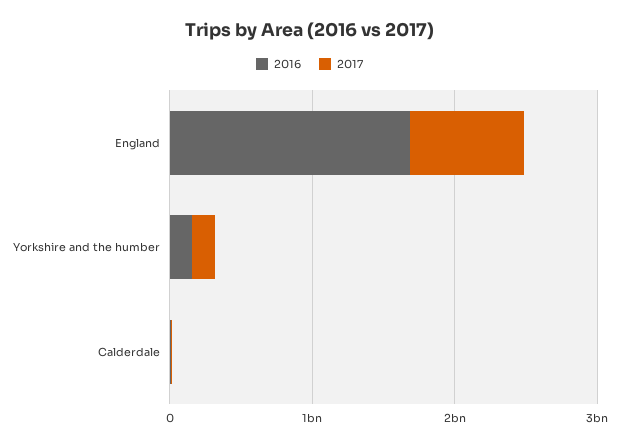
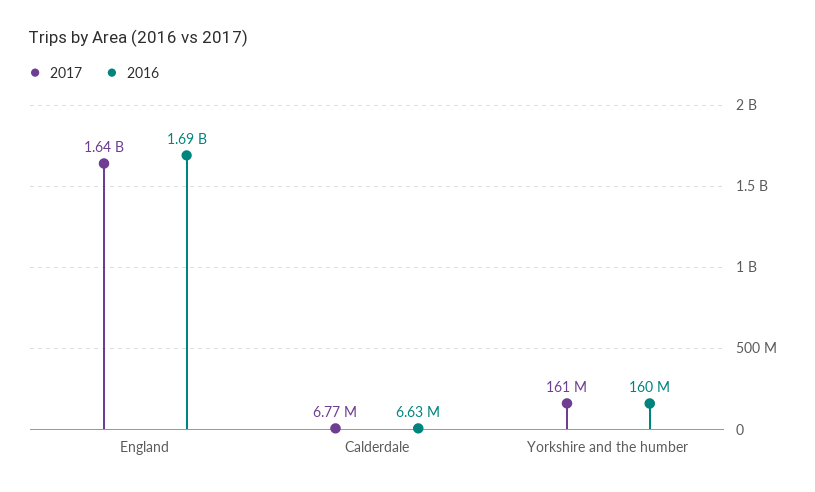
  {
    "2016": {
      "England": 1690000000,
      "Yorkshire and the humber": 160000000,
      "Calderdale": 6630000
    },
    "2017": {
-     "England": 800000000,
+     "England": 1640000000,
      "Yorkshire and the humber": 161000000,
      "Calderdale": 6770000
    }
  }

